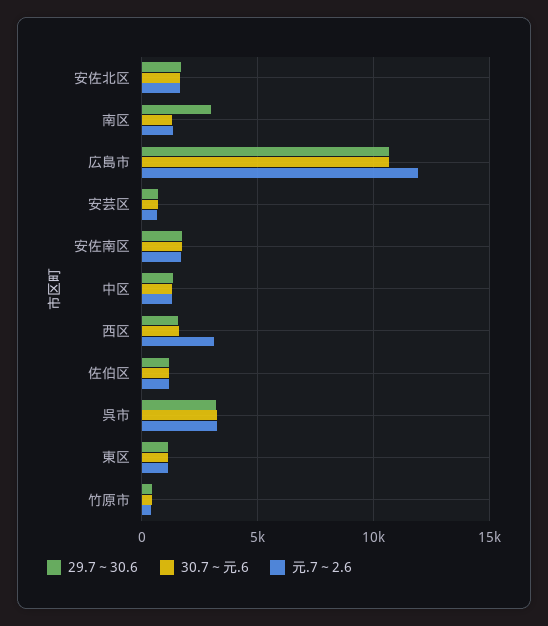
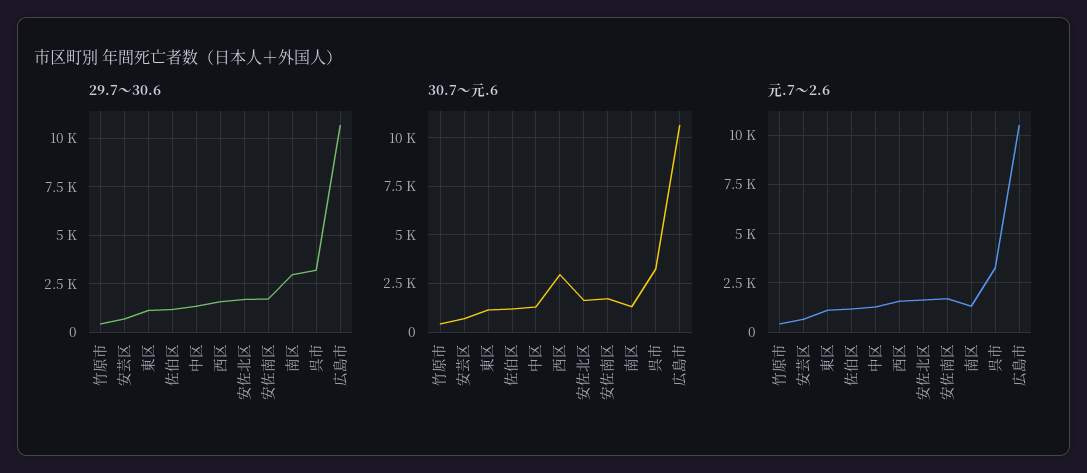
  {
    "29.7～30.6": {
      "安佐北区": 1500,
      "南区": 3000,
      "広島市": 10500,
      "安芸区": 500,
      "安佐南区": 1500,
      "中区": 1500,
      "西区": 1500,
      "佐伯区": 1000,
      "呉市": 3000,
      "東区": 1000,
      "竹原市": 500
    },
    "30.7～元.6": {
      "安佐北区": 1500,
      "南区": 1500,
      "広島市": 10500,
      "安芸区": 500,
      "安佐南区": 1500,
      "中区": 1500,
-     "西区": 1500,
+     "西区": 3000,
      "佐伯区": 1000,
      "呉市": 3500,
      "東区": 1000,
      "竹原市": 500
    },
    "元.7～2.6": {
      "安佐北区": 1500,
      "南区": 1500,
-     "広島市": 12000,
+     "広島市": 10500,
      "安芸区": 500,
      "安佐南区": 1500,
      "中区": 1500,
-     "西区": 3000,
+     "西区": 1500,
      "佐伯区": 1000,
      "呉市": 3500,
      "東区": 1000,
      "竹原市": 500
    }
  }

